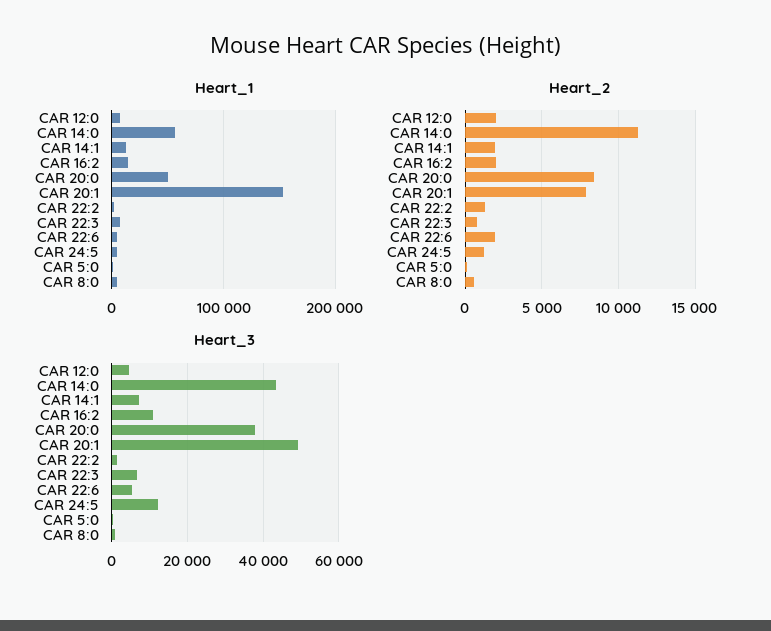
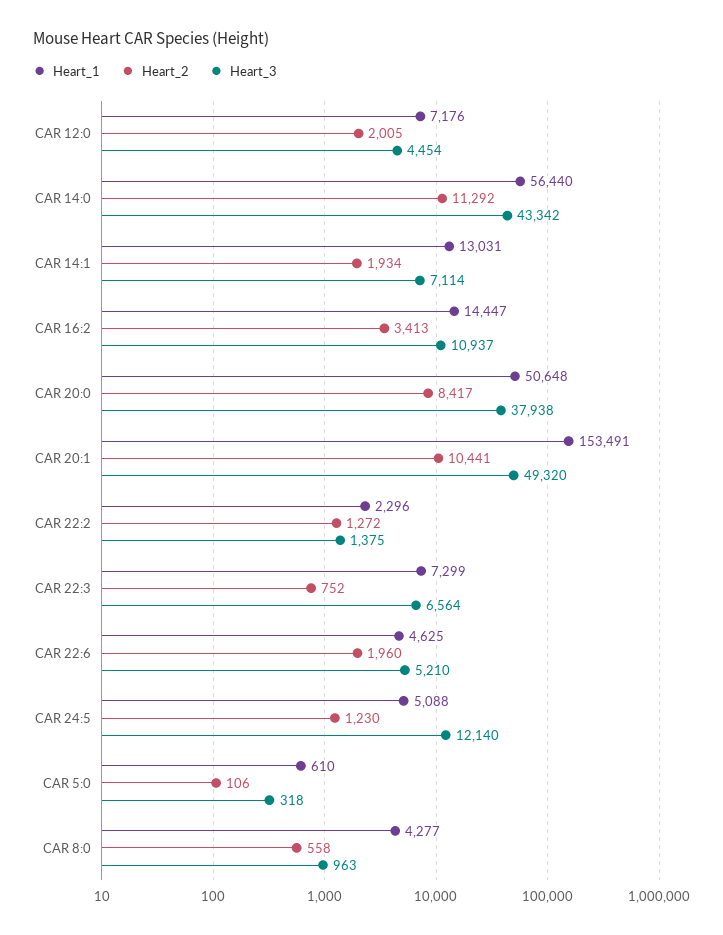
  {
    "Heart_1": {
      "CAR 12:0": 7176,
      "CAR 14:0": 56440,
      "CAR 14:1": 13031,
      "CAR 16:2": 14447,
      "CAR 20:0": 50648,
      "CAR 20:1": 153491,
      "CAR 22:2": 2296,
      "CAR 22:3": 7299,
      "CAR 22:6": 4625,
      "CAR 24:5": 5088,
      "CAR 5:0": 610,
      "CAR 8:0": 4277
    },
    "Heart_2": {
      "CAR 12:0": 2005,
      "CAR 14:0": 11292,
      "CAR 14:1": 1934,
-     "CAR 16:2": 2000,
+     "CAR 16:2": 3413,
      "CAR 20:0": 8417,
-     "CAR 20:1": 8000,
+     "CAR 20:1": 10441,
      "CAR 22:2": 1272,
      "CAR 22:3": 752,
      "CAR 22:6": 1960,
      "CAR 24:5": 1230,
      "CAR 5:0": 106,
      "CAR 8:0": 558
    },
    "Heart_3": {
      "CAR 12:0": 4454,
      "CAR 14:0": 43342,
      "CAR 14:1": 7114,
      "CAR 16:2": 10937,
      "CAR 20:0": 37938,
      "CAR 20:1": 49320,
      "CAR 22:2": 1375,
      "CAR 22:3": 6564,
      "CAR 22:6": 5210,
      "CAR 24:5": 12140,
      "CAR 5:0": 318,
      "CAR 8:0": 963
    }
  }

